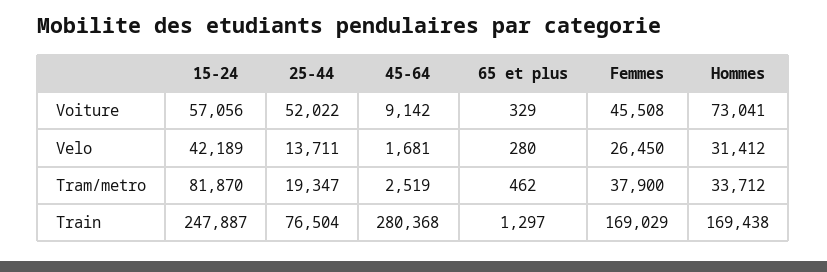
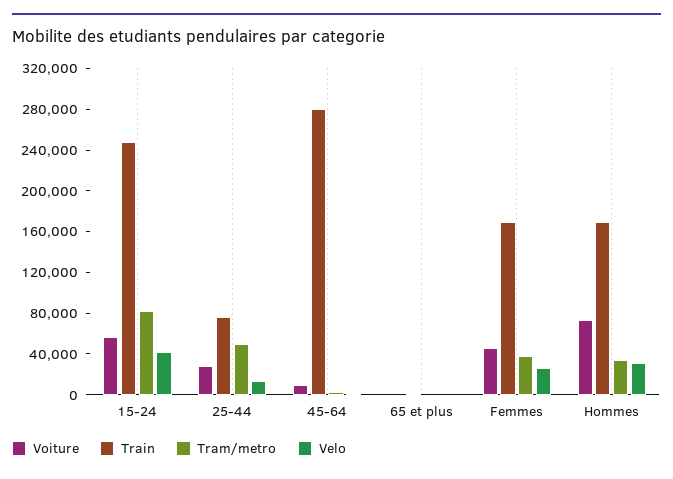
  {
    "Voiture": {
      "15-24": 57056,
-     "25-44": 52022,
+     "25-44": 30000,
      "45-64": 9142,
      "65 et plus": 329,
      "Femmes": 45508,
      "Hommes": 73041
    },
    "Velo": {
      "15-24": 42189,
      "25-44": 13711,
      "45-64": 1681,
      "65 et plus": 280,
      "Femmes": 26450,
      "Hommes": 31412
    },
    "Tram/metro": {
      "15-24": 81870,
-     "25-44": 19347,
+     "25-44": 50000,
      "45-64": 2519,
      "65 et plus": 462,
      "Femmes": 37900,
      "Hommes": 33712
    },
    "Train": {
      "15-24": 247887,
      "25-44": 76504,
      "45-64": 280368,
      "65 et plus": 1297,
      "Femmes": 169029,
      "Hommes": 169438
    }
  }

